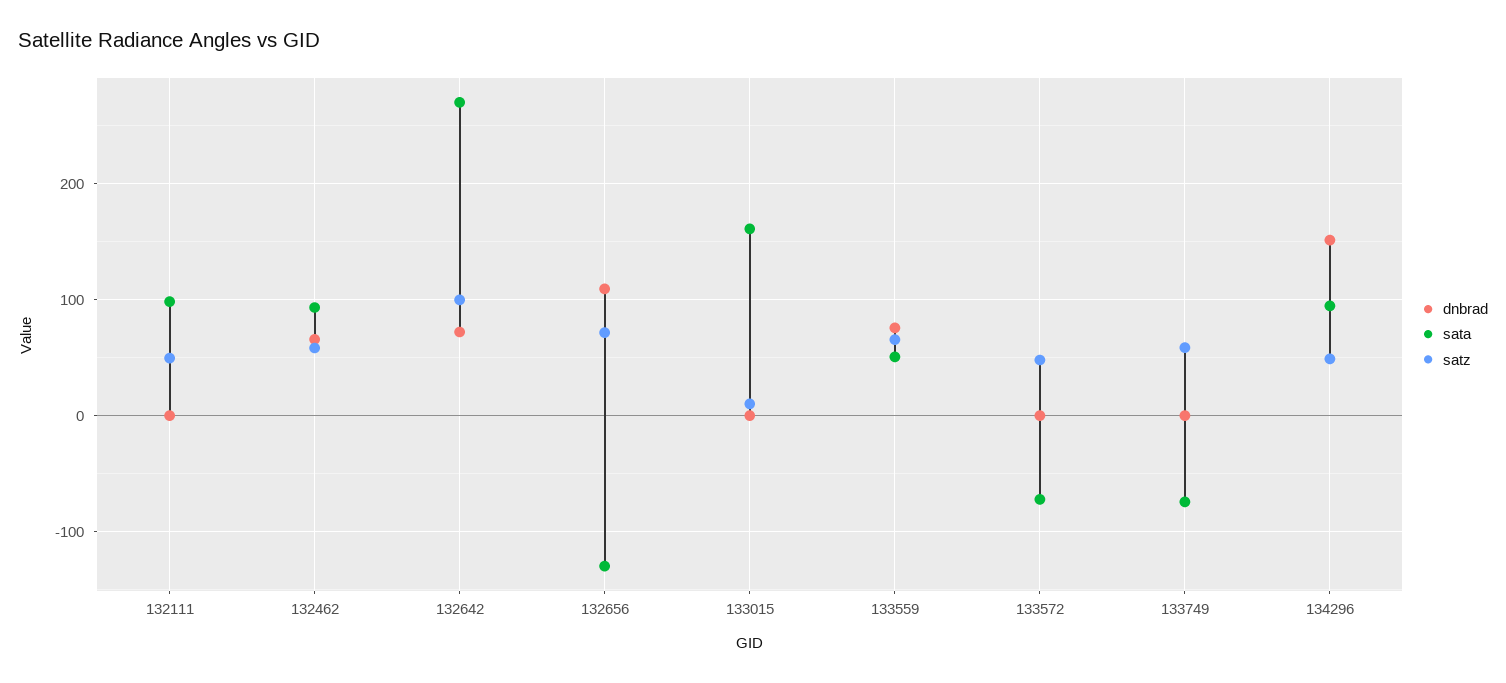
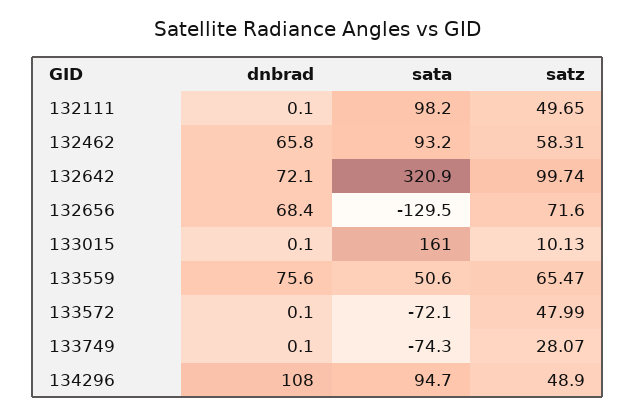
  {
    "dnbrad": {
      "132111": 0.1,
      "132462": 65.8,
      "132642": 72.1,
-     "132656": 110,
+     "132656": 68.4,
      "133015": 0.1,
      "133559": 75.6,
      "133572": 0.1,
      "133749": 0.1,
-     "134296": 150
+     "134296": 108
    },
    "sata": {
      "132111": 98.2,
      "132462": 93.2,
-     "132642": 270,
+     "132642": 320.9,
      "132656": -129.5,
      "133015": 161,
      "133559": 50.6,
      "133572": -72.1,
      "133749": -74.3,
      "134296": 94.7
    },
    "satz": {
      "132111": 49.65,
      "132462": 58.31,
      "132642": 99.74,
      "132656": 71.6,
      "133015": 10.13,
      "133559": 65.47,
      "133572": 47.99,
-     "133749": 60,
+     "133749": 28.07,
      "134296": 48.9
    }
  }

